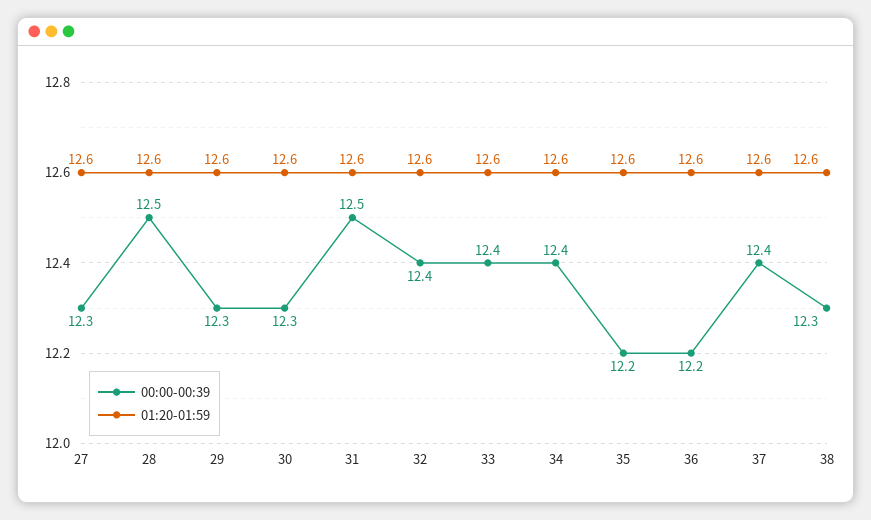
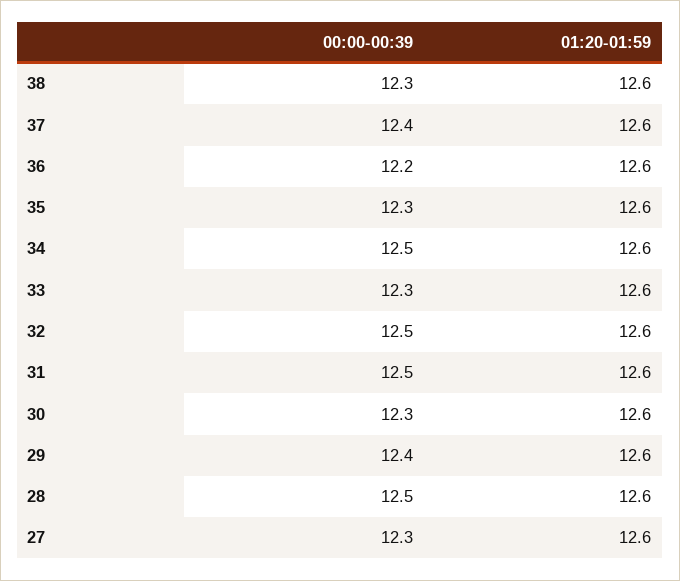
  {
    "00:00-00:39": {
      "27": 12.3,
      "28": 12.5,
-     "29": 12.3,
+     "29": 12.4,
      "30": 12.3,
      "31": 12.5,
-     "32": 12.4,
+     "32": 12.5,
-     "33": 12.4,
+     "33": 12.3,
-     "34": 12.4,
+     "34": 12.5,
-     "35": 12.2,
+     "35": 12.3,
      "36": 12.2,
      "37": 12.4,
      "38": 12.3
    },
    "01:20-01:59": {
      "27": 12.6,
      "28": 12.6,
      "29": 12.6,
      "30": 12.6,
      "31": 12.6,
      "32": 12.6,
      "33": 12.6,
      "34": 12.6,
      "35": 12.6,
      "36": 12.6,
      "37": 12.6,
      "38": 12.6
    }
  }

